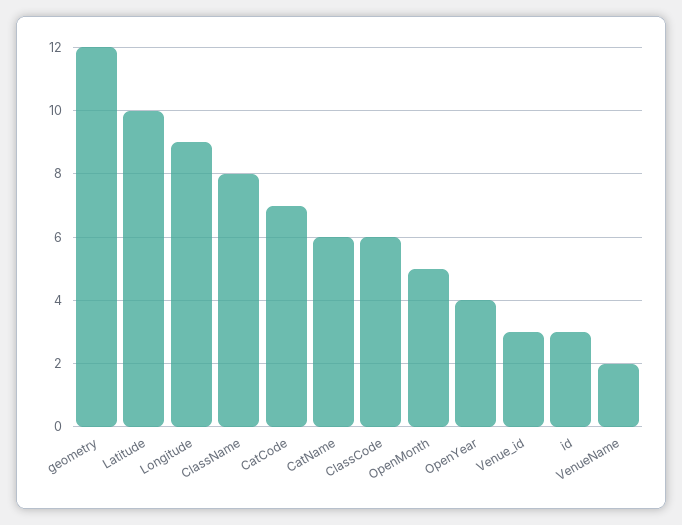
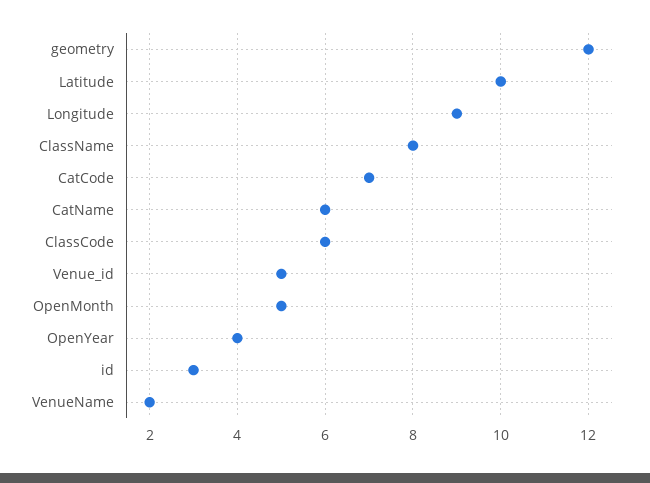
  {
    "geometry": 12,
    "Latitude": 10,
    "Longitude": 9,
    "ClassName": 8,
    "CatCode": 7,
    "CatName": 6,
    "ClassCode": 6,
    "OpenMonth": 5,
    "OpenYear": 4,
-   "Venue_id": 3,
+   "Venue_id": 5,
    "id": 3,
    "VenueName": 2
  }

